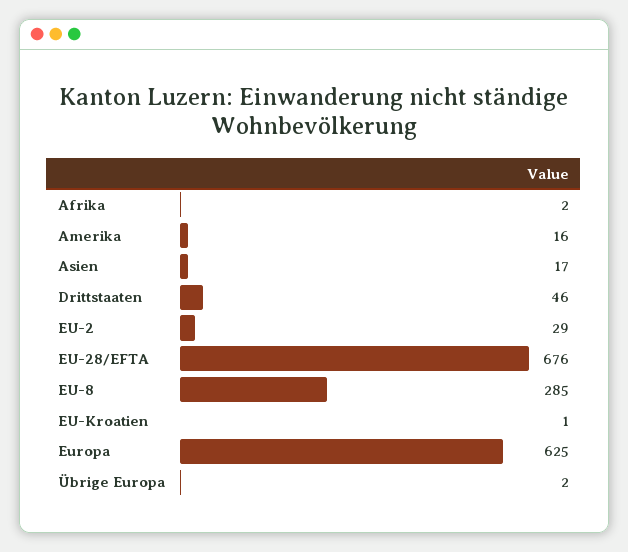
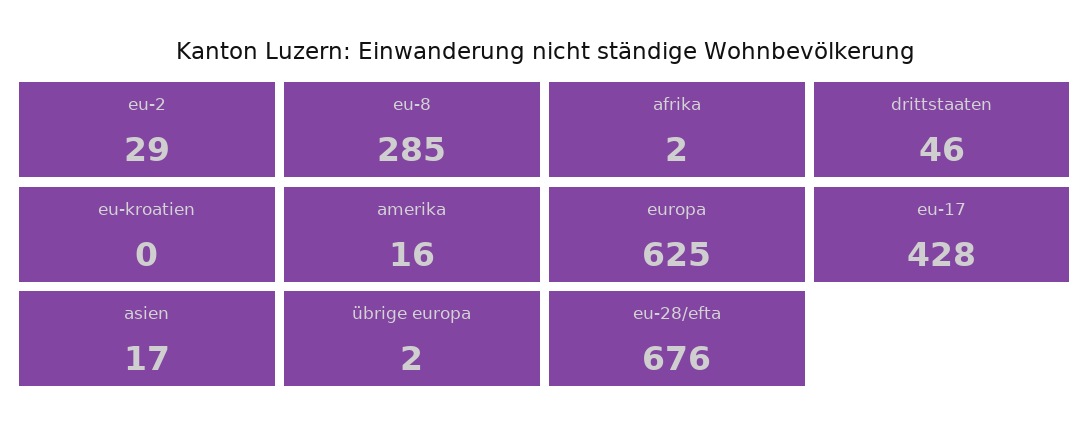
  {
    "Afrika": 2,
    "Amerika": 16,
    "Asien": 17,
    "Drittstaaten": 46,
    "EU-2": 29,
    "EU-28/EFTA": 676,
    "EU-8": 285,
-   "EU-Kroatien": 1,
+   "EU-Kroatien": 0,
    "Europa": 625,
-   "Übrige Europa": 2
+   "Übrige Europa": 2,
+   "eu-17": 428
  }

